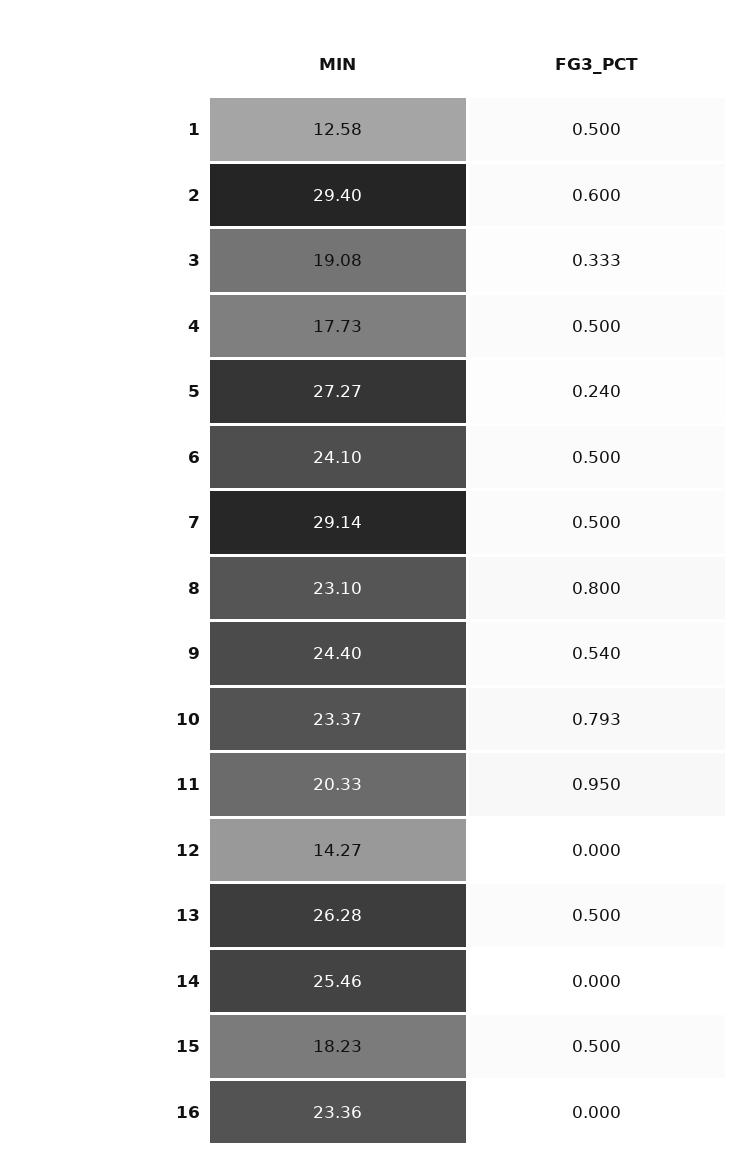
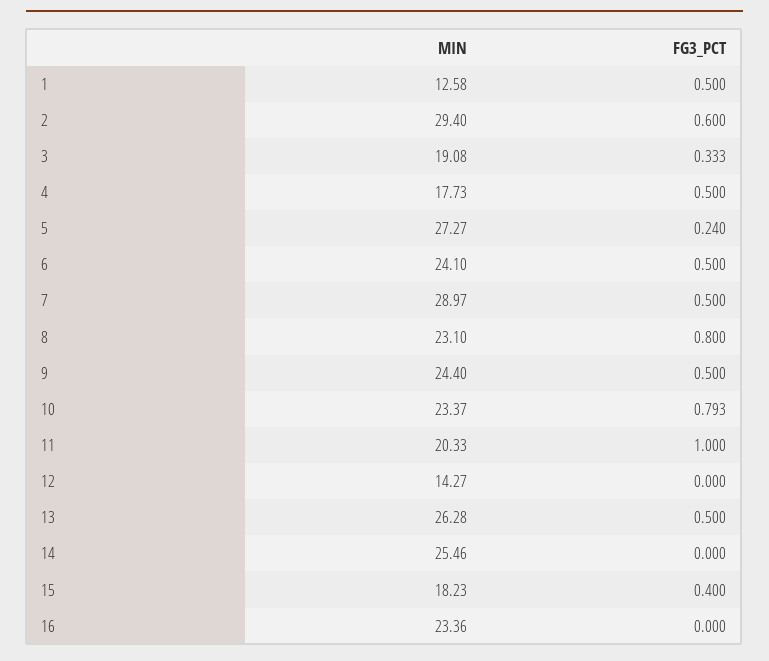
  {
    "MIN": {
      "1": 12.58,
      "2": 29.4,
      "3": 19.08,
      "4": 17.73,
      "5": 27.27,
      "6": 24.1,
-     "7": 29.14,
+     "7": 28.97,
      "8": 23.1,
      "9": 24.4,
      "10": 23.37,
      "11": 20.33,
      "12": 14.27,
      "13": 26.28,
      "14": 25.46,
      "15": 18.23,
      "16": 23.36
    },
    "FG3_PCT": {
      "1": 0.5,
      "2": 0.6,
      "3": 0.333,
      "4": 0.5,
      "5": 0.24,
      "6": 0.5,
      "7": 0.5,
      "8": 0.8,
-     "9": 0.54,
+     "9": 0.5,
      "10": 0.793,
-     "11": 0.95,
+     "11": 1,
      "12": 0,
      "13": 0.5,
      "14": 0,
-     "15": 0.5,
+     "15": 0.4,
      "16": 0
    }
  }

